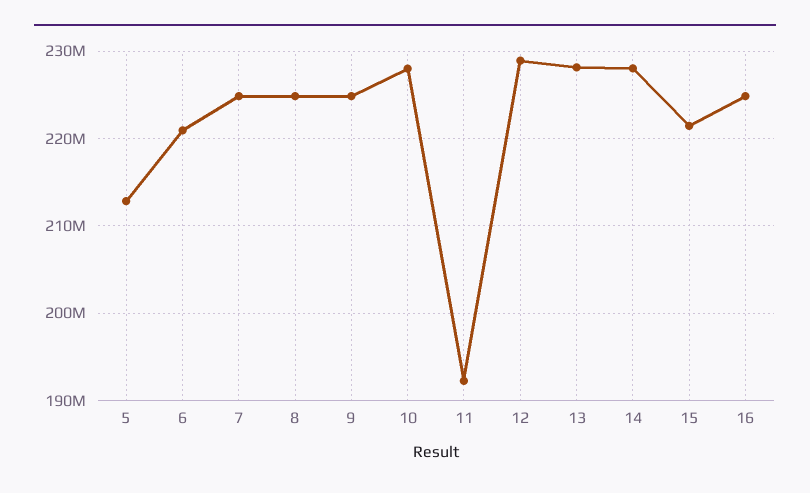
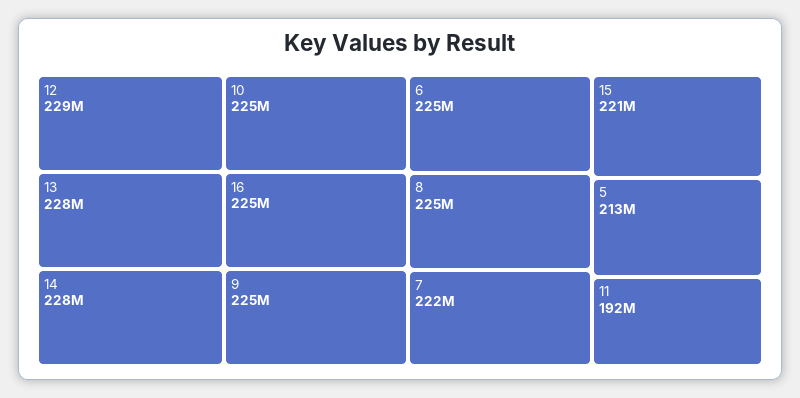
  {
    "5": 213000000,
-   "6": 221000000,
+   "6": 225000000,
-   "7": 225000000,
+   "7": 222000000,
    "8": 225000000,
    "9": 225000000,
-   "10": 228000000,
+   "10": 225000000,
    "11": 192000000,
    "12": 229000000,
    "13": 228000000,
    "14": 228000000,
    "15": 221000000,
    "16": 225000000
  }

